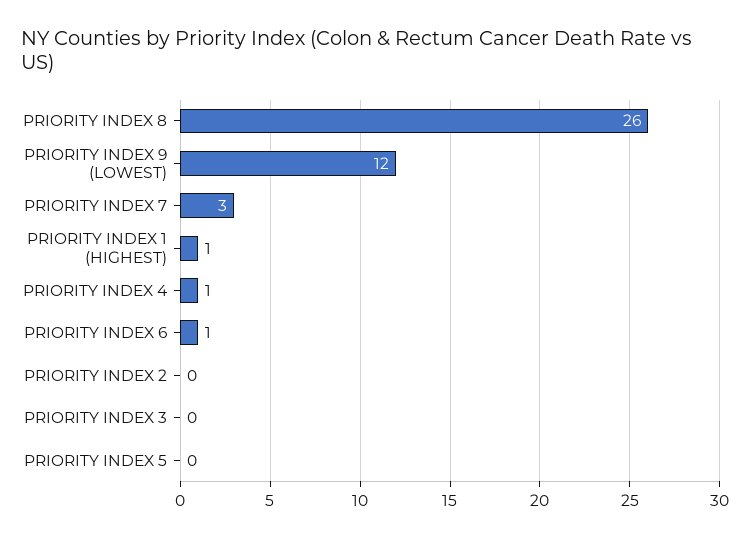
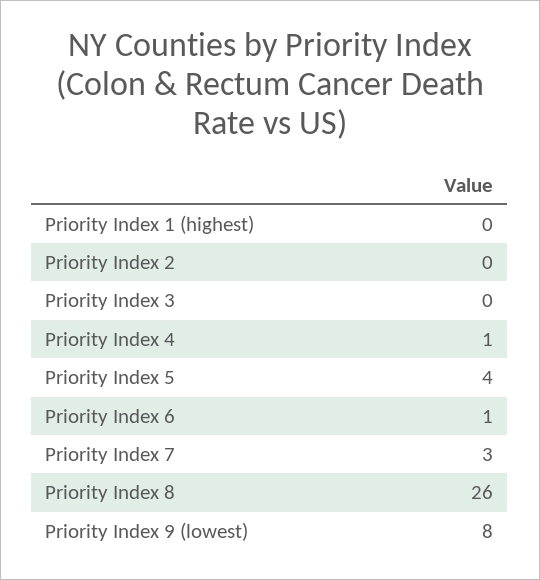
  {
    "PRIORITY INDEX 8": 26,
-   "PRIORITY INDEX 9 (LOWEST)": 12,
+   "PRIORITY INDEX 9 (LOWEST)": 8,
    "PRIORITY INDEX 7": 3,
-   "PRIORITY INDEX 1 (HIGHEST)": 1,
+   "PRIORITY INDEX 1 (HIGHEST)": 0,
    "PRIORITY INDEX 4": 1,
    "PRIORITY INDEX 6": 1,
    "PRIORITY INDEX 2": 0,
    "PRIORITY INDEX 3": 0,
-   "PRIORITY INDEX 5": 0
+   "PRIORITY INDEX 5": 4
  }

